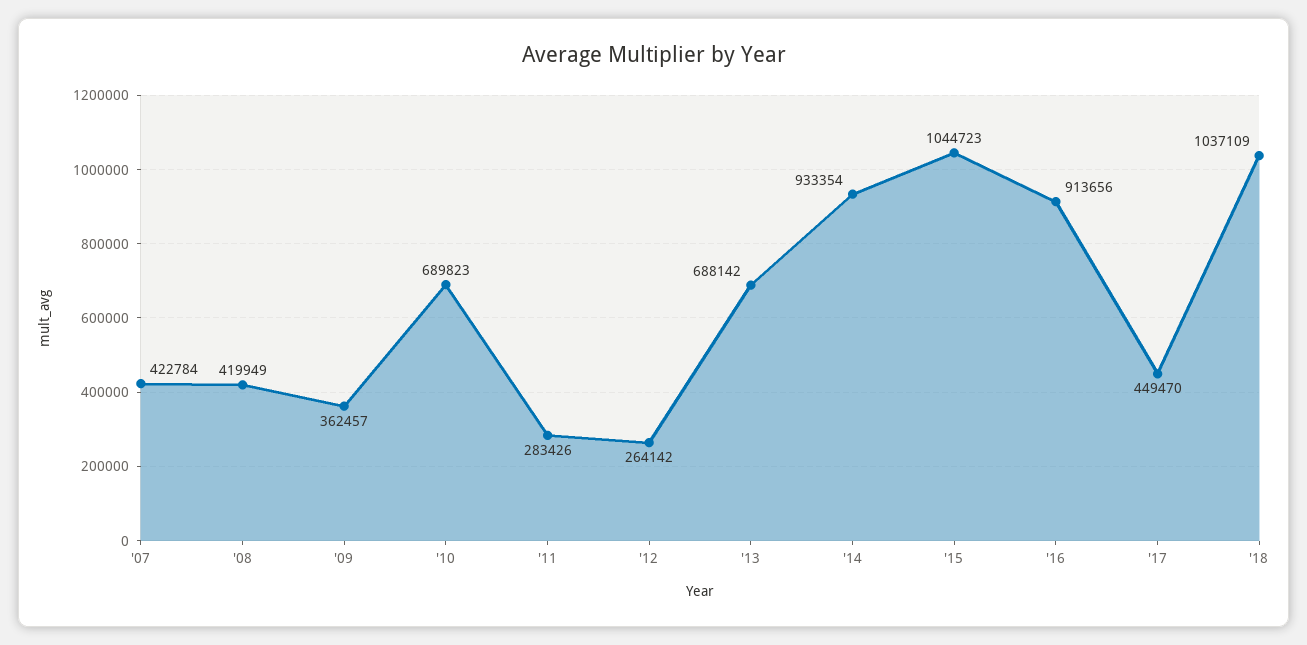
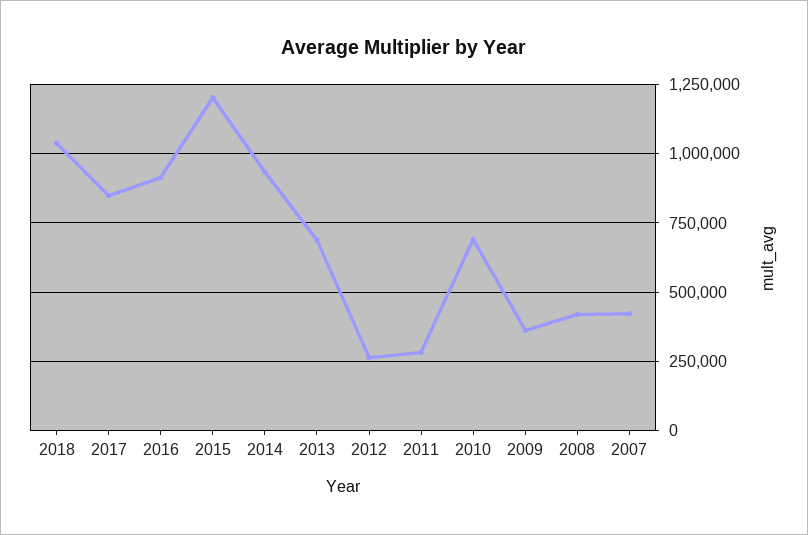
  {
    "'07": 422784,
    "'08": 419949,
    "'09": 362457,
    "'10": 689823,
    "'11": 283426,
    "'12": 264142,
    "'13": 688142,
    "'14": 933354,
-   "'15": 1044723,
+   "'15": 1200000,
    "'16": 913656,
-   "'17": 449470,
+   "'17": 850000,
    "'18": 1037109
  }

